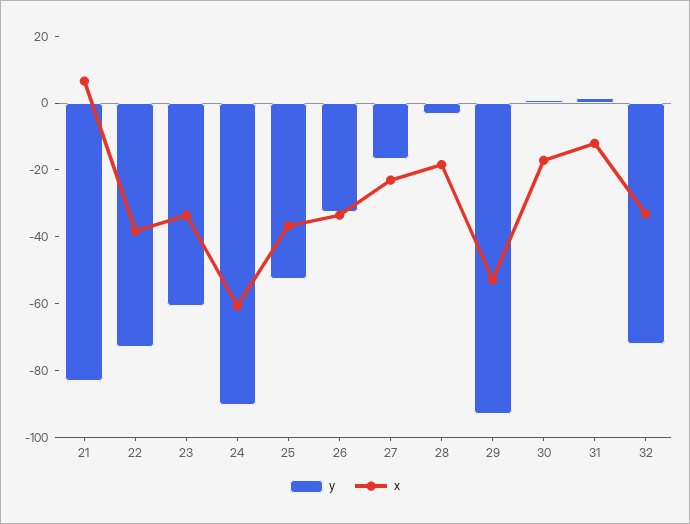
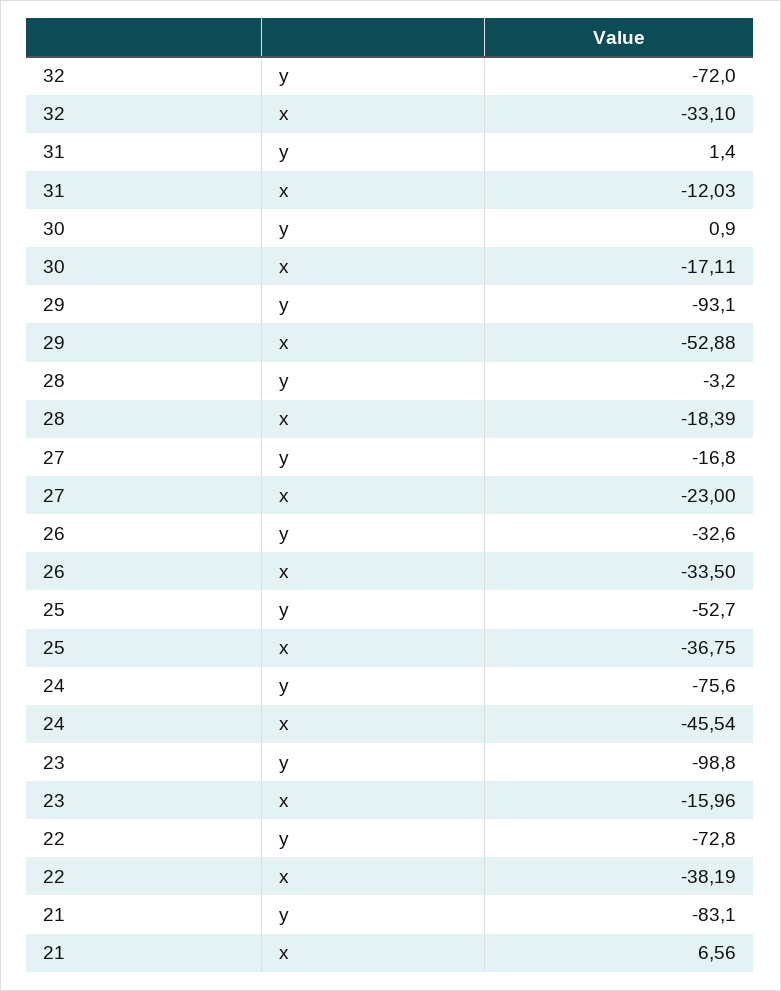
  {
    "y": {
      "21": -83.1,
      "22": -72.8,
-     "23": -60,
+     "23": -98.8,
-     "24": -90,
+     "24": -75.6,
      "25": -52.7,
      "26": -32.6,
      "27": -16.8,
      "28": -3.2,
      "29": -93.1,
      "30": 0.9,
      "31": 1.4,
      "32": -72
    },
    "x": {
      "21": 6.56,
      "22": -38.19,
-     "23": -35,
+     "23": -15.96,
-     "24": -60,
+     "24": -45.54,
      "25": -36.75,
      "26": -33.5,
      "27": -23,
      "28": -18.39,
      "29": -52.88,
      "30": -17.11,
      "31": -12.03,
      "32": -33.1
    }
  }

